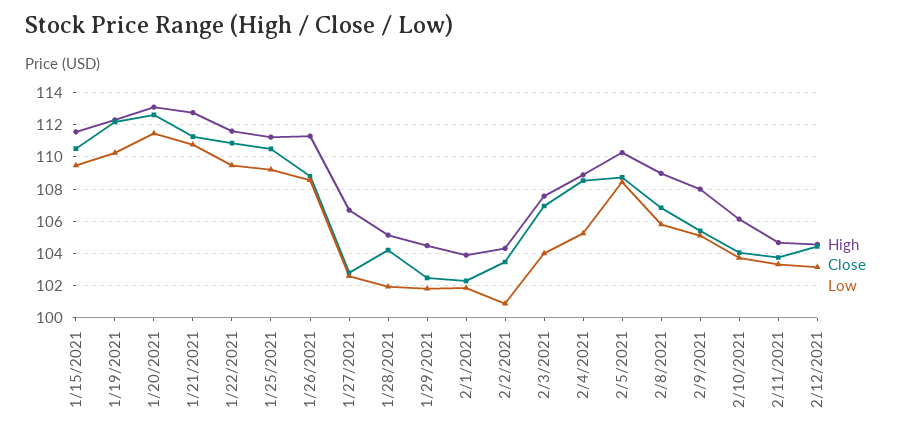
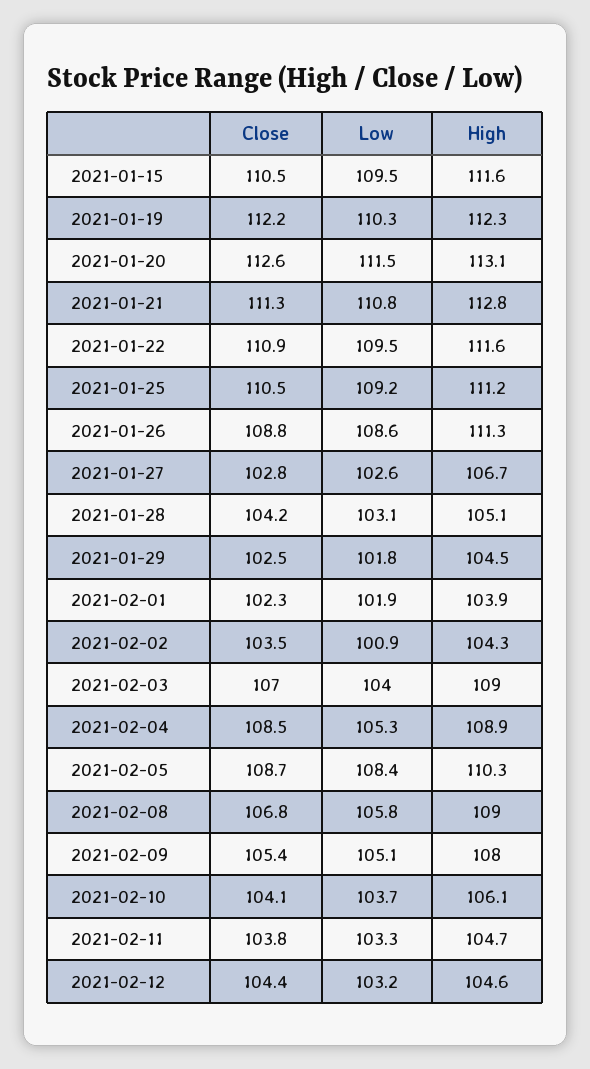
  {
    "High": {
      "1/15/2021": 111.6,
      "1/19/2021": 112.3,
      "1/20/2021": 113.1,
      "1/21/2021": 112.8,
      "1/22/2021": 111.6,
      "1/25/2021": 111.2,
      "1/26/2021": 111.3,
      "1/27/2021": 106.7,
      "1/28/2021": 105.1,
      "1/29/2021": 104.5,
      "2/1/2021": 103.9,
      "2/2/2021": 104.3,
-     "2/3/2021": 107.5,
+     "2/3/2021": 109,
      "2/4/2021": 108.9,
      "2/5/2021": 110.3,
      "2/8/2021": 109,
      "2/9/2021": 108,
      "2/10/2021": 106.1,
      "2/11/2021": 104.7,
      "2/12/2021": 104.6
    },
    "Close": {
      "1/15/2021": 110.5,
      "1/19/2021": 112.2,
      "1/20/2021": 112.6,
      "1/21/2021": 111.3,
      "1/22/2021": 110.9,
      "1/25/2021": 110.5,
      "1/26/2021": 108.8,
      "1/27/2021": 102.8,
      "1/28/2021": 104.2,
      "1/29/2021": 102.5,
      "2/1/2021": 102.3,
      "2/2/2021": 103.5,
      "2/3/2021": 107,
      "2/4/2021": 108.5,
      "2/5/2021": 108.7,
      "2/8/2021": 106.8,
      "2/9/2021": 105.4,
      "2/10/2021": 104.1,
      "2/11/2021": 103.8,
      "2/12/2021": 104.4
    },
    "Low": {
      "1/15/2021": 109.5,
      "1/19/2021": 110.3,
      "1/20/2021": 111.5,
      "1/21/2021": 110.8,
      "1/22/2021": 109.5,
      "1/25/2021": 109.2,
      "1/26/2021": 108.6,
      "1/27/2021": 102.6,
-     "1/28/2021": 102,
+     "1/28/2021": 103.1,
      "1/29/2021": 101.8,
      "2/1/2021": 101.9,
      "2/2/2021": 100.9,
      "2/3/2021": 104,
      "2/4/2021": 105.3,
      "2/5/2021": 108.4,
      "2/8/2021": 105.8,
      "2/9/2021": 105.1,
      "2/10/2021": 103.7,
      "2/11/2021": 103.3,
      "2/12/2021": 103.2
    }
  }

